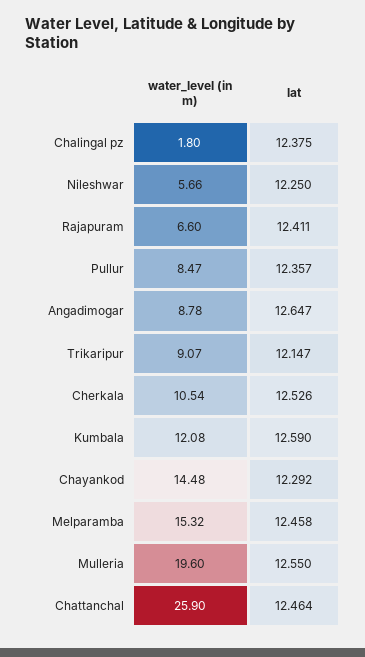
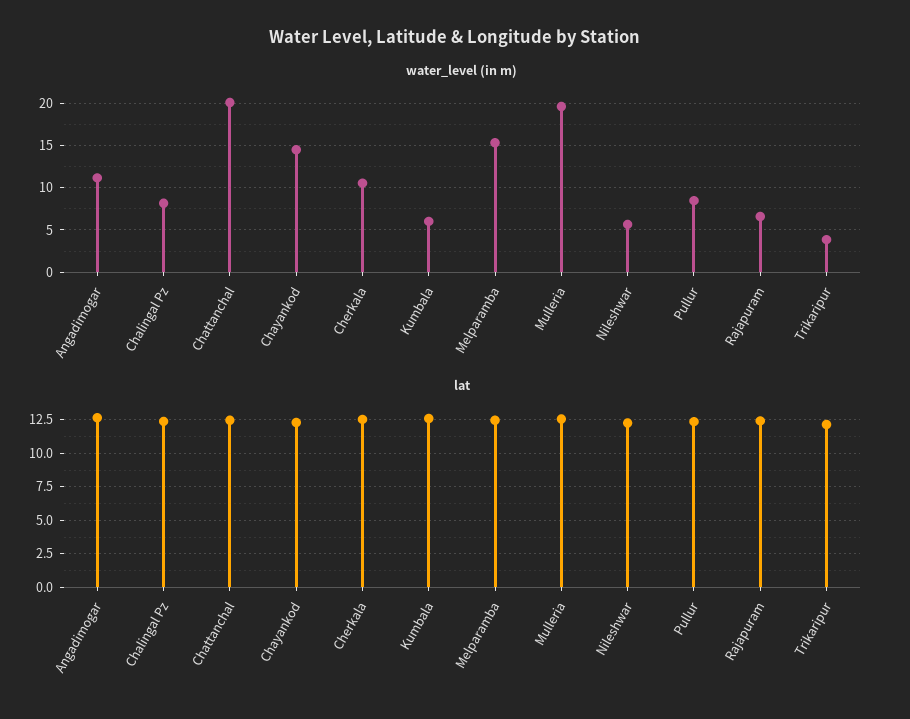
  {
    "water_level (in m)": {
-     "Chalingal pz": 1.8,
+     "Chalingal pz": 8,
      "Nileshwar": 5.66,
      "Rajapuram": 6.6,
      "Pullur": 8.47,
-     "Angadimogar": 8.78,
+     "Angadimogar": 11,
-     "Trikaripur": 9.07,
+     "Trikaripur": 4,
      "Cherkala": 10.54,
-     "Kumbala": 12.08,
+     "Kumbala": 6,
      "Chayankod": 14.48,
      "Melparamba": 15.32,
      "Mulleria": 19.6,
-     "Chattanchal": 25.9
+     "Chattanchal": 20
    },
    "lat": {
      "Chalingal pz": 12.375,
      "Nileshwar": 12.25,
      "Rajapuram": 12.411,
      "Pullur": 12.357,
      "Angadimogar": 12.647,
      "Trikaripur": 12.147,
      "Cherkala": 12.526,
      "Kumbala": 12.59,
      "Chayankod": 12.292,
      "Melparamba": 12.458,
      "Mulleria": 12.55,
      "Chattanchal": 12.464
    }
  }

